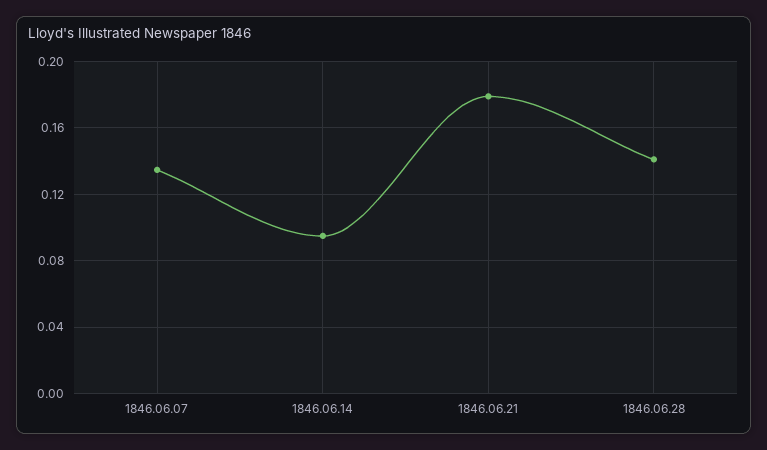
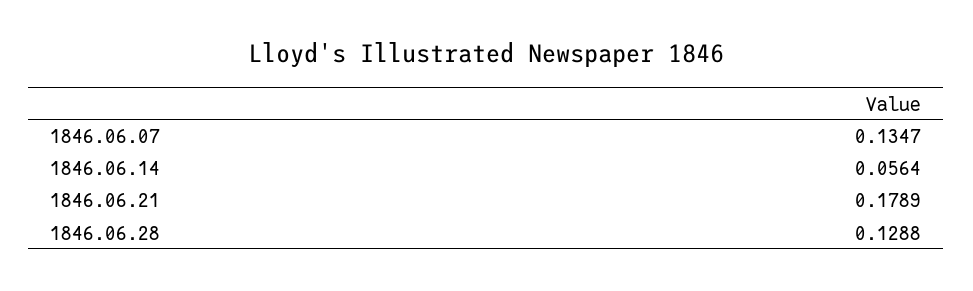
  {
    "1846.06.07": 0.1347,
-   "1846.06.14": 0.095,
+   "1846.06.14": 0.0564,
    "1846.06.21": 0.1789,
-   "1846.06.28": 0.14
+   "1846.06.28": 0.1288
  }

